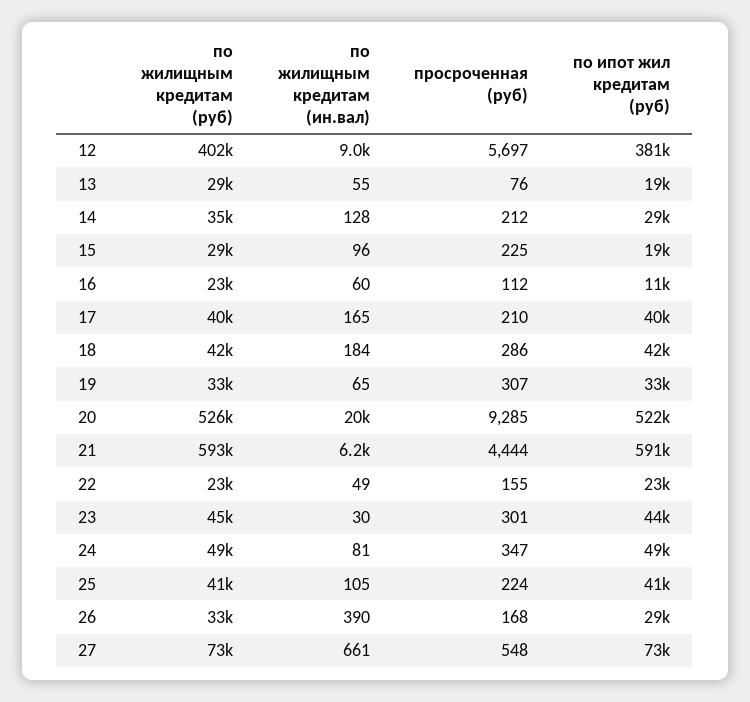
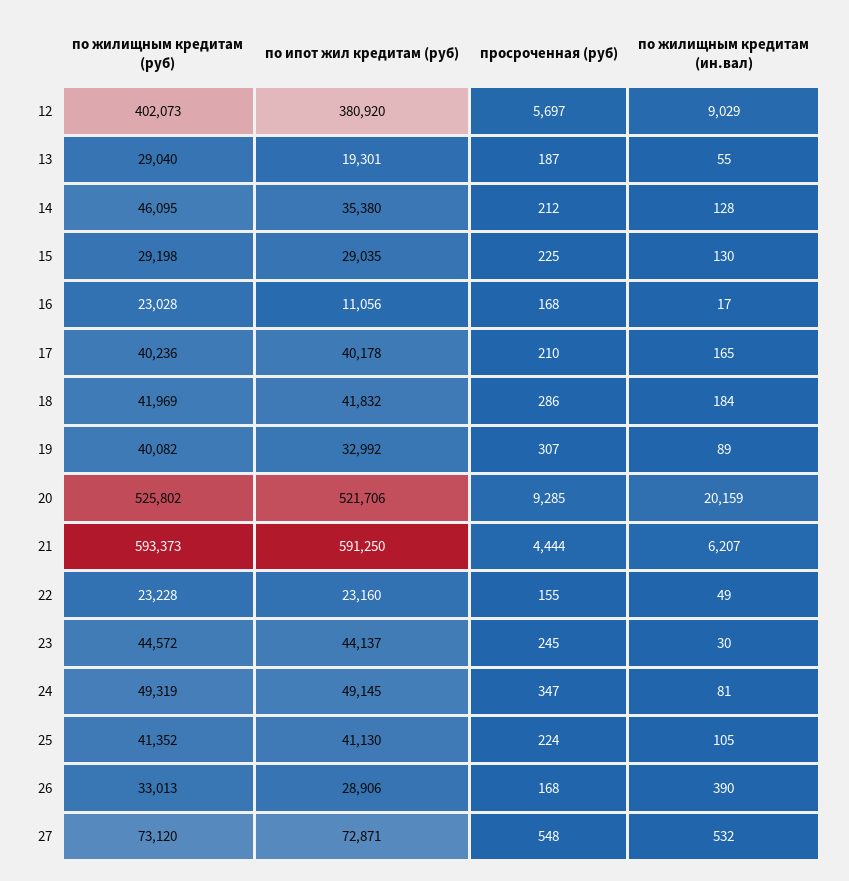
  {
    "по жилищным кредитам (руб)": {
      "12": 402073,
      "13": 29040,
-     "14": 35000,
+     "14": 46095,
      "15": 29198,
      "16": 23028,
      "17": 40236,
      "18": 41969,
-     "19": 33000,
+     "19": 40082,
      "20": 525802,
      "21": 593373,
      "22": 23228,
      "23": 44572,
      "24": 49319,
      "25": 41352,
      "26": 33013,
      "27": 73120
    },
    "по жилищным кредитам (ин.вал)": {
      "12": 9029,
      "13": 55,
      "14": 128,
-     "15": 96,
+     "15": 130,
-     "16": 60,
+     "16": 17,
      "17": 165,
      "18": 184,
-     "19": 65,
+     "19": 89,
      "20": 20159,
      "21": 6207,
      "22": 49,
      "23": 30,
      "24": 81,
      "25": 105,
      "26": 390,
-     "27": 661
+     "27": 532
    },
    "просроченная (руб)": {
      "12": 5697,
-     "13": 76,
+     "13": 187,
      "14": 212,
      "15": 225,
-     "16": 112,
+     "16": 168,
      "17": 210,
      "18": 286,
      "19": 307,
      "20": 9285,
      "21": 4444,
      "22": 155,
-     "23": 301,
+     "23": 245,
      "24": 347,
      "25": 224,
      "26": 168,
      "27": 548
    },
    "по ипот жил кредитам (руб)": {
      "12": 380920,
      "13": 19301,
-     "14": 29000,
+     "14": 35380,
-     "15": 19000,
+     "15": 29035,
      "16": 11056,
      "17": 40178,
      "18": 41832,
      "19": 32992,
      "20": 521706,
      "21": 591250,
      "22": 23160,
      "23": 44137,
      "24": 49145,
      "25": 41130,
      "26": 28906,
      "27": 72871
    }
  }

